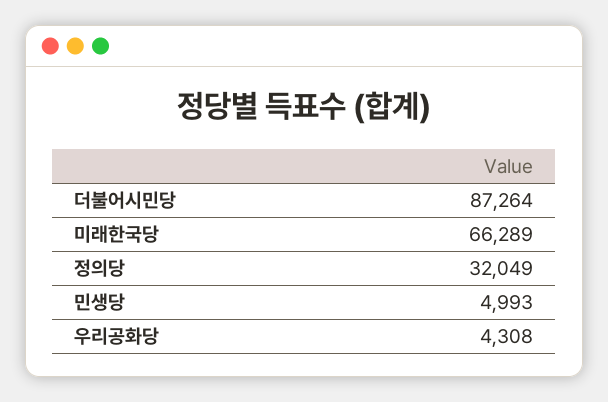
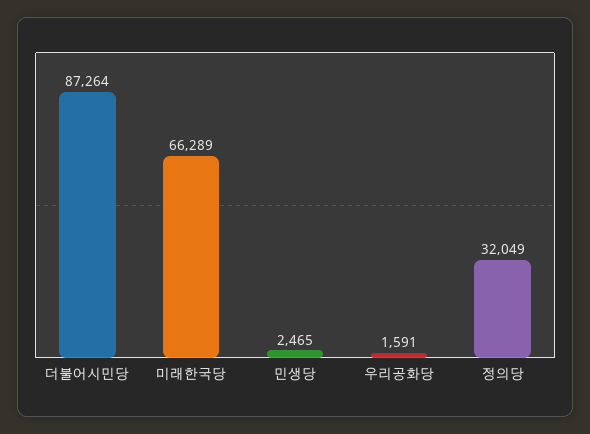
  {
    "더불어시민당": 87264,
    "미래한국당": 66289,
    "정의당": 32049,
-   "민생당": 4993,
+   "민생당": 2465,
-   "우리공화당": 4308
+   "우리공화당": 1591
  }

